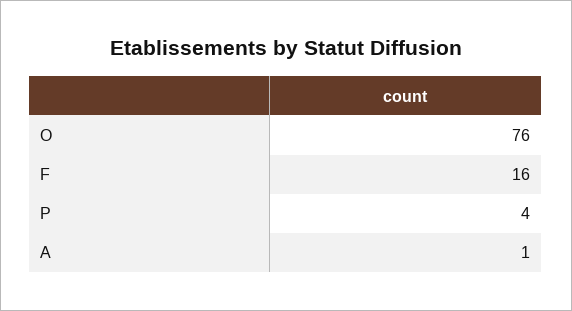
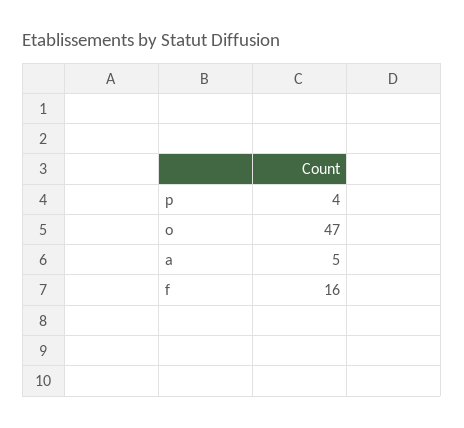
  {
-   "O": 76,
+   "O": 47,
    "F": 16,
    "P": 4,
-   "A": 1
+   "A": 5
  }

